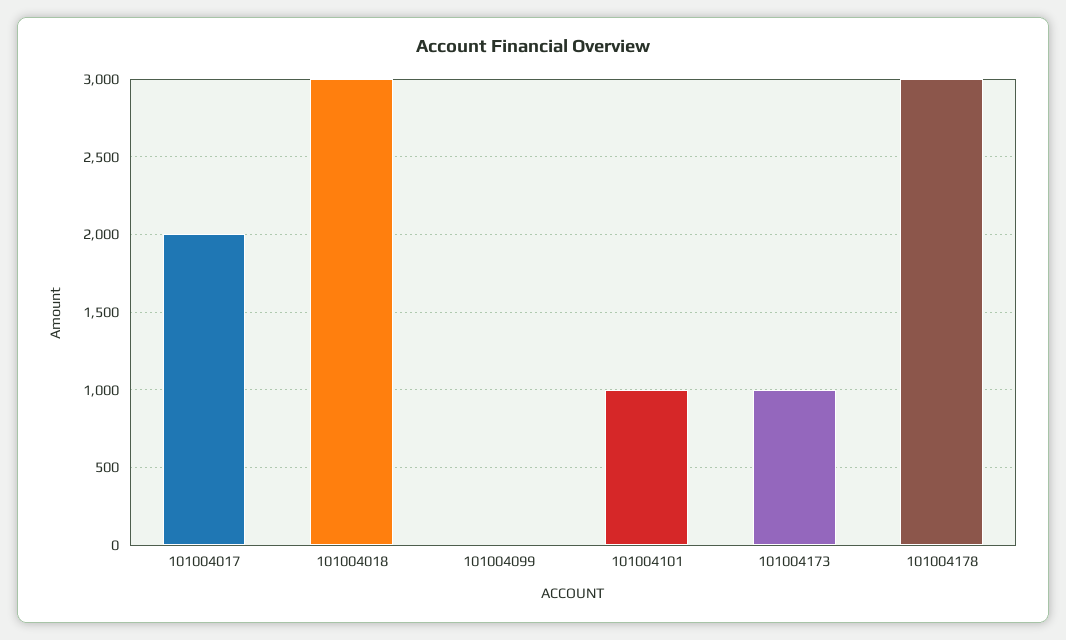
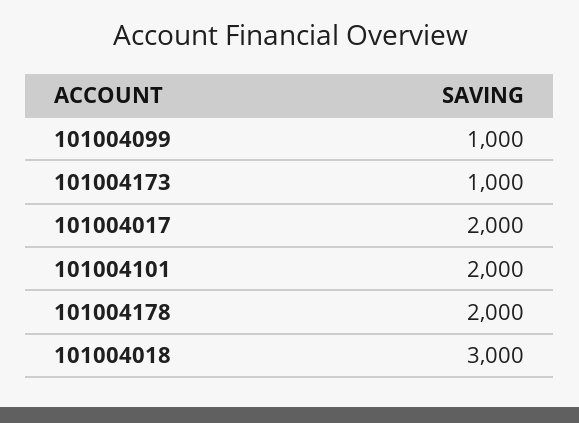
  {
    "101004017": 2000,
    "101004018": 3000,
-   "101004099": 0,
+   "101004099": 1000,
-   "101004101": 1000,
+   "101004101": 2000,
    "101004173": 1000,
-   "101004178": 3000
+   "101004178": 2000
  }

